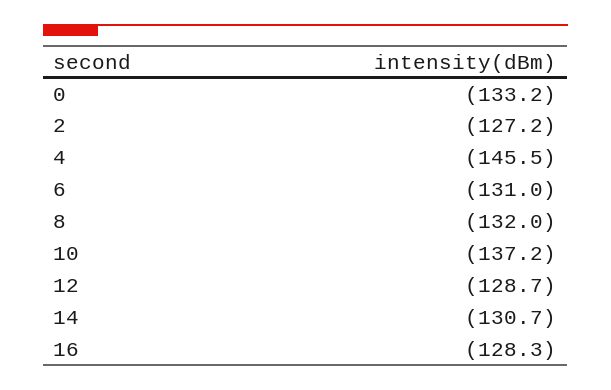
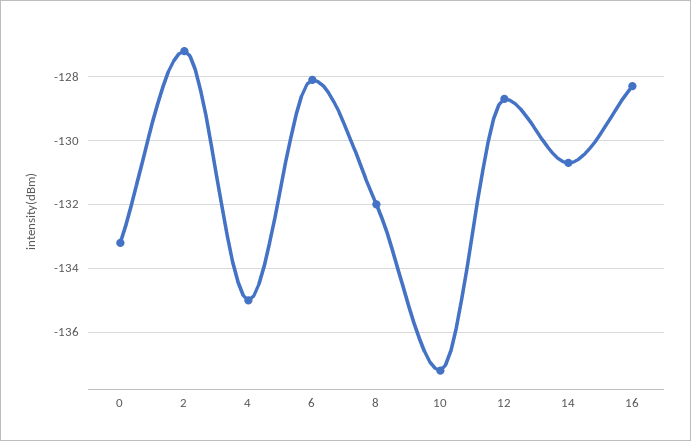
  {
    "0": -133.2,
    "2": -127.2,
-   "4": -145.5,
+   "4": -135,
-   "6": -131,
+   "6": -128,
    "8": -132,
    "10": -137.2,
    "12": -128.7,
    "14": -130.7,
    "16": -128.3
  }

